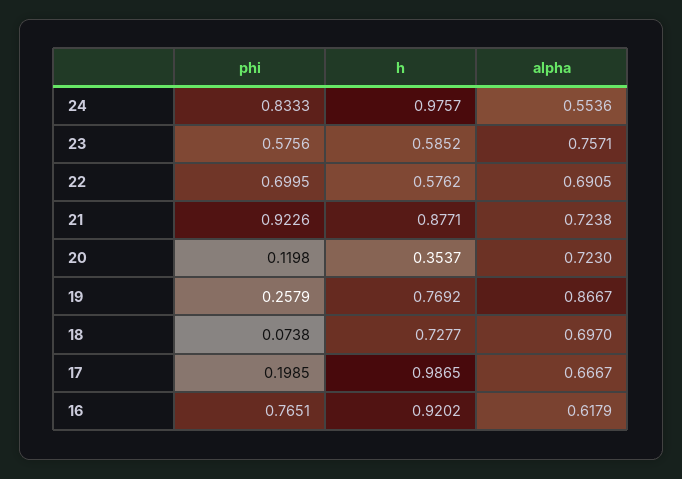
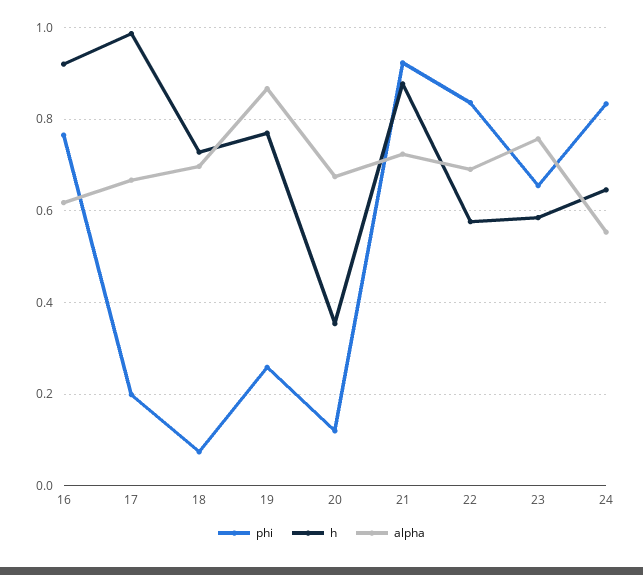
  {
    "phi": {
      "24": 0.8333,
-     "23": 0.5756,
+     "23": 0.66,
-     "22": 0.6995,
+     "22": 0.84,
      "21": 0.9226,
      "20": 0.1198,
      "19": 0.2579,
      "18": 0.0738,
      "17": 0.1985,
      "16": 0.7651
    },
    "h": {
-     "24": 0.9757,
+     "24": 0.64,
      "23": 0.5852,
      "22": 0.5762,
      "21": 0.8771,
      "20": 0.3537,
      "19": 0.7692,
      "18": 0.7277,
      "17": 0.9865,
      "16": 0.9202
    },
    "alpha": {
      "24": 0.5536,
      "23": 0.7571,
      "22": 0.6905,
      "21": 0.7238,
-     "20": 0.723,
+     "20": 0.68,
      "19": 0.8667,
      "18": 0.697,
      "17": 0.6667,
      "16": 0.6179
    }
  }

